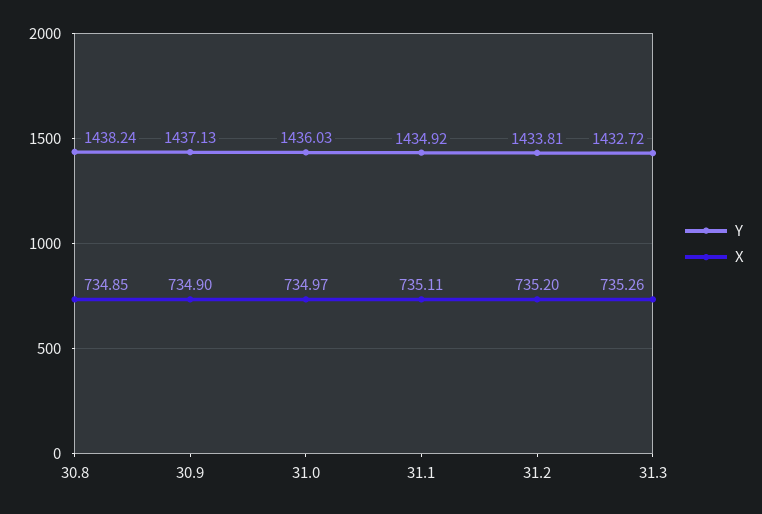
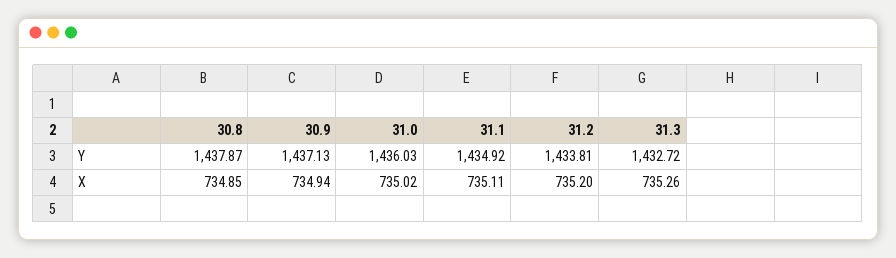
  {
    "Y": {
-     "30.8": 1438.24,
+     "30.8": 1437.87,
      "30.9": 1437.13,
      "31.0": 1436.03,
      "31.1": 1434.92,
      "31.2": 1433.81,
      "31.3": 1432.72
    },
    "X": {
      "30.8": 734.85,
-     "30.9": 734.9,
+     "30.9": 734.94,
-     "31.0": 734.97,
+     "31.0": 735.02,
      "31.1": 735.11,
      "31.2": 735.2,
      "31.3": 735.26
    }
  }

